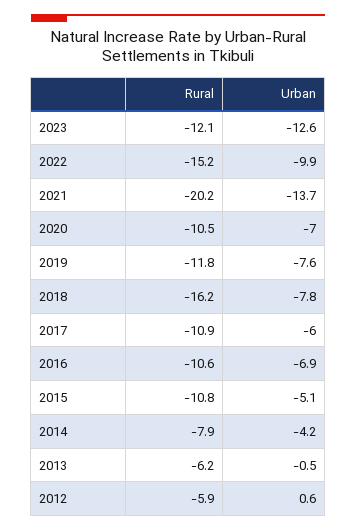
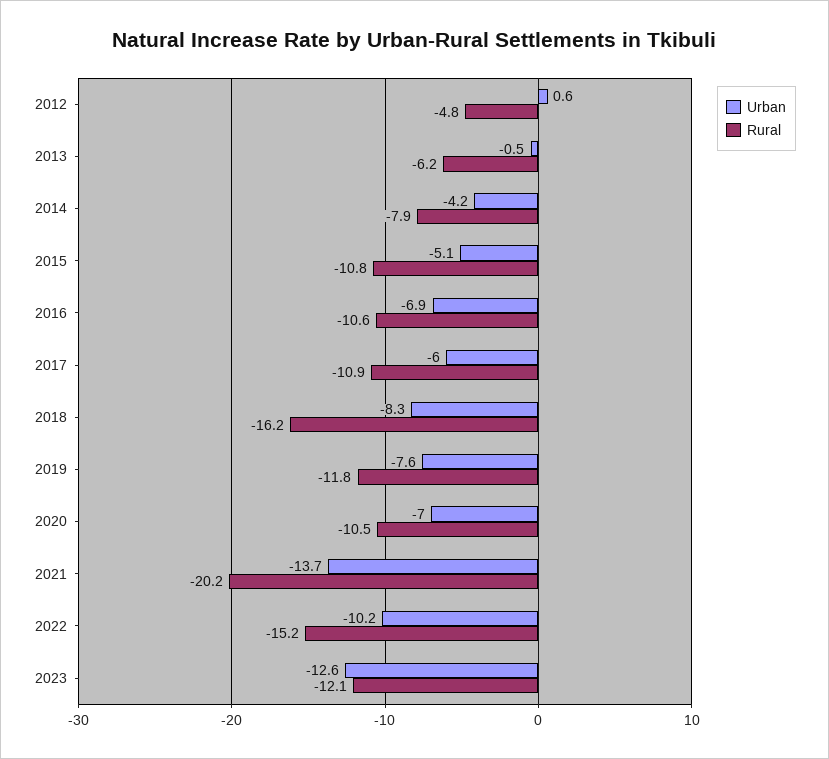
  {
    "Rural": {
      "2023": -12.1,
      "2022": -15.2,
      "2021": -20.2,
      "2020": -10.5,
      "2019": -11.8,
      "2018": -16.2,
      "2017": -10.9,
      "2016": -10.6,
      "2015": -10.8,
      "2014": -7.9,
      "2013": -6.2,
-     "2012": -5.9
+     "2012": -4.8
    },
    "Urban": {
      "2023": -12.6,
-     "2022": -9.9,
+     "2022": -10.2,
      "2021": -13.7,
      "2020": -7,
      "2019": -7.6,
-     "2018": -7.8,
+     "2018": -8.3,
      "2017": -6,
      "2016": -6.9,
      "2015": -5.1,
      "2014": -4.2,
      "2013": -0.5,
      "2012": 0.6
    }
  }

